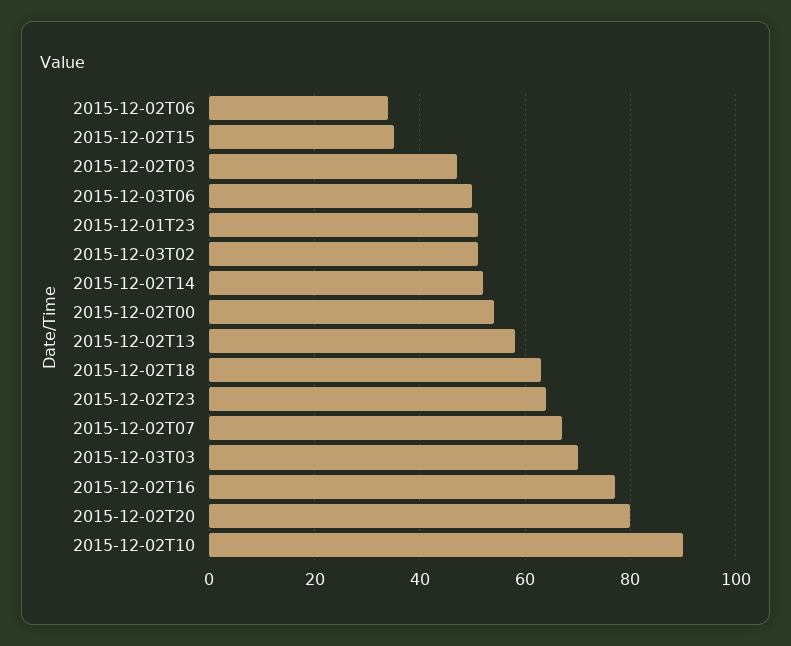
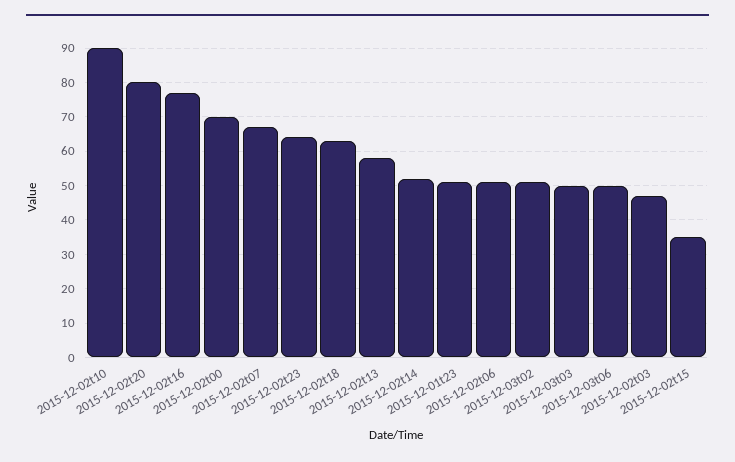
  {
-   "2015-12-02T06": 35,
+   "2015-12-02T06": 50,
    "2015-12-02T15": 35,
    "2015-12-02T03": 45,
    "2015-12-03T06": 50,
    "2015-12-01T23": 50,
    "2015-12-03T02": 50,
    "2015-12-02T14": 50,
-   "2015-12-02T00": 55,
+   "2015-12-02T00": 70,
    "2015-12-02T13": 60,
    "2015-12-02T18": 65,
    "2015-12-02T23": 65,
    "2015-12-02T07": 65,
-   "2015-12-03T03": 70,
+   "2015-12-03T03": 50,
    "2015-12-02T16": 75,
    "2015-12-02T20": 80,
    "2015-12-02T10": 90
  }

